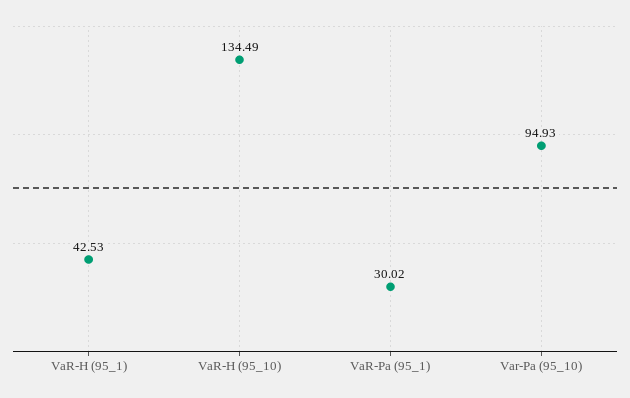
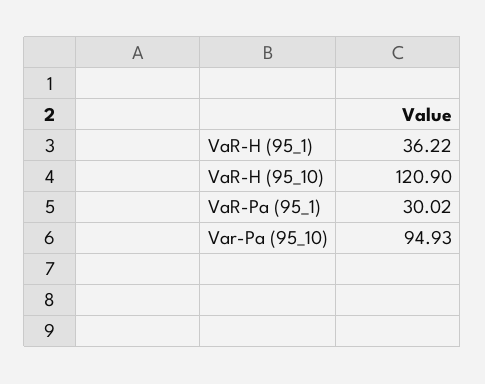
  {
-   "VaR-H (95_1)": 42.53,
+   "VaR-H (95_1)": 36.22,
-   "VaR-H (95_10)": 134.49,
+   "VaR-H (95_10)": 120.9,
    "VaR-Pa (95_1)": 30.02,
    "Var-Pa (95_10)": 94.93
  }

